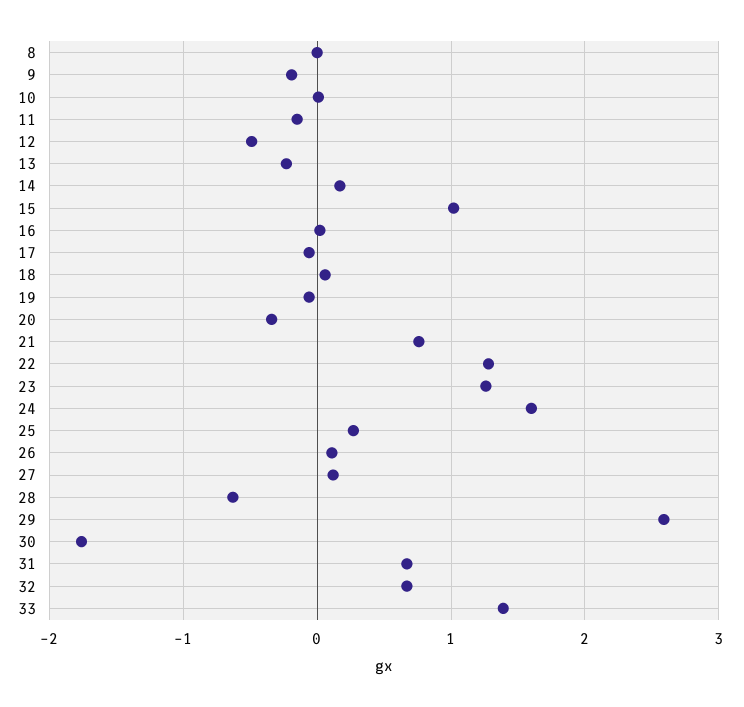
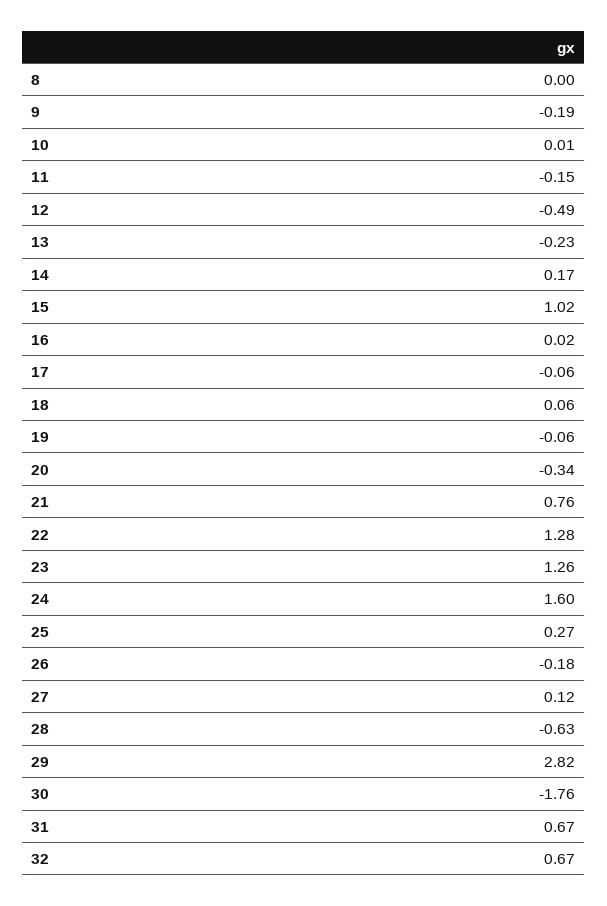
  {
    "8": 0,
    "9": -0.19,
    "10": 0.01,
    "11": -0.15,
    "12": -0.49,
    "13": -0.23,
    "14": 0.17,
    "15": 1.02,
    "16": 0.02,
    "17": -0.06,
    "18": 0.06,
    "19": -0.06,
    "20": -0.34,
    "21": 0.76,
    "22": 1.28,
    "23": 1.26,
    "24": 1.6,
    "25": 0.27,
-   "26": 0.1,
+   "26": -0.18,
    "27": 0.12,
    "28": -0.63,
-   "29": 2.6,
+   "29": 2.82,
    "30": -1.76,
    "31": 0.67,
-   "32": 0.67,
+   "32": 0.67
-   "33": 1.4
  }

